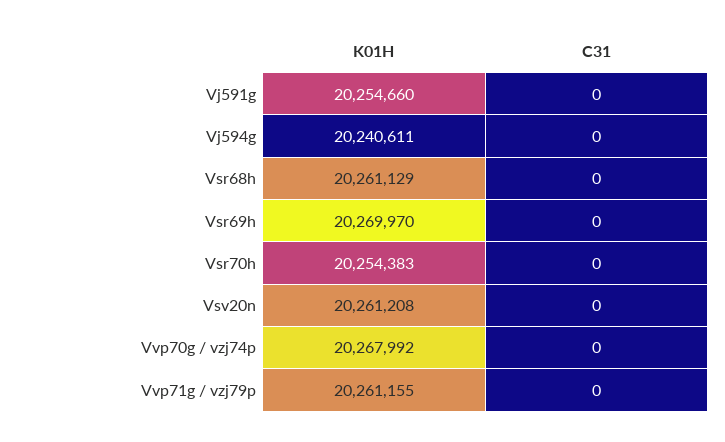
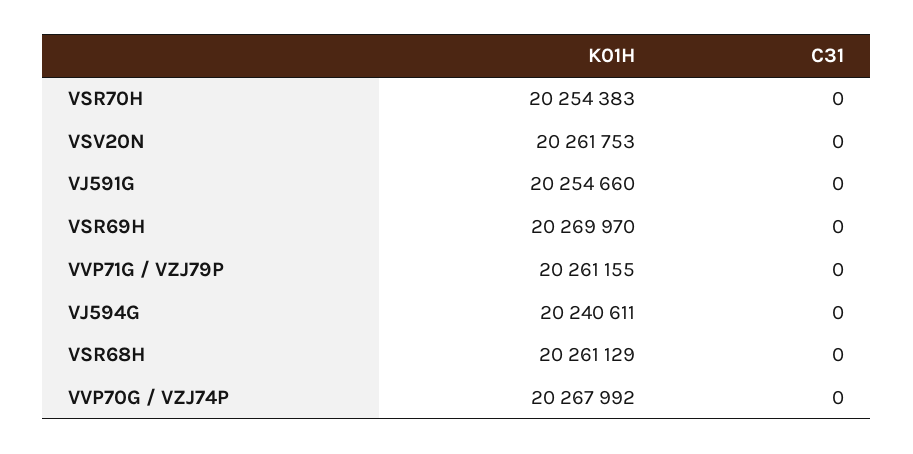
  {
    "K01H": {
      "Vj591g": 20254660,
      "Vj594g": 20240611,
      "Vsr68h": 20261129,
      "Vsr69h": 20269970,
      "Vsr70h": 20254383,
-     "Vsv20n": 20261208,
+     "Vsv20n": 20261753,
      "Vvp70g / vzj74p": 20267992,
      "Vvp71g / vzj79p": 20261155
    },
    "C31": {
      "Vj591g": 0,
      "Vj594g": 0,
      "Vsr68h": 0,
      "Vsr69h": 0,
      "Vsr70h": 0,
      "Vsv20n": 0,
      "Vvp70g / vzj74p": 0,
      "Vvp71g / vzj79p": 0
    }
  }

